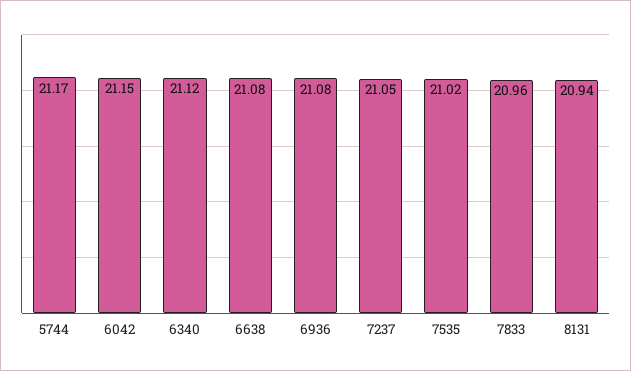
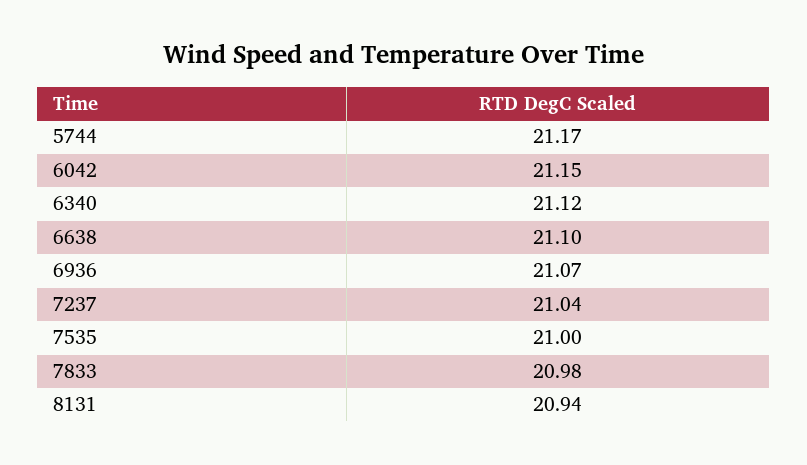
  {
    "5744": 21.17,
    "6042": 21.15,
    "6340": 21.12,
-   "6638": 21.08,
+   "6638": 21.1,
-   "6936": 21.08,
+   "6936": 21.07,
-   "7237": 21.05,
+   "7237": 21.04,
-   "7535": 21.02,
+   "7535": 21,
-   "7833": 20.96,
+   "7833": 20.98,
    "8131": 20.94
  }

